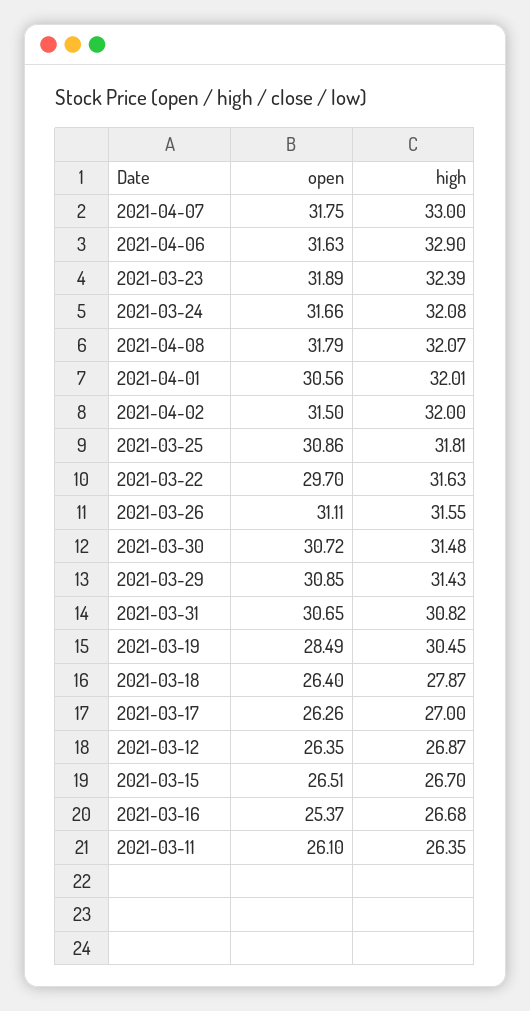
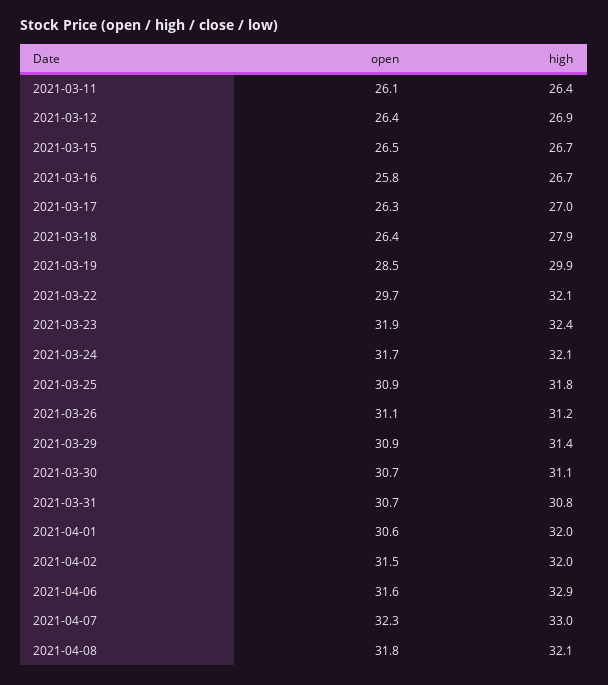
  {
    "open": {
-     "2021-04-07": 31.75,
+     "2021-04-07": 32.3,
      "2021-04-06": 31.63,
      "2021-03-23": 31.89,
      "2021-03-24": 31.66,
      "2021-04-08": 31.79,
      "2021-04-01": 30.56,
      "2021-04-02": 31.5,
      "2021-03-25": 30.86,
      "2021-03-22": 29.7,
      "2021-03-26": 31.11,
      "2021-03-30": 30.72,
      "2021-03-29": 30.85,
      "2021-03-31": 30.65,
      "2021-03-19": 28.49,
      "2021-03-18": 26.4,
      "2021-03-17": 26.26,
      "2021-03-12": 26.35,
      "2021-03-15": 26.51,
-     "2021-03-16": 25.37,
+     "2021-03-16": 25.8,
      "2021-03-11": 26.1
    },
    "high": {
      "2021-04-07": 33,
      "2021-04-06": 32.9,
      "2021-03-23": 32.39,
      "2021-03-24": 32.08,
      "2021-04-08": 32.07,
      "2021-04-01": 32.01,
      "2021-04-02": 32,
      "2021-03-25": 31.81,
-     "2021-03-22": 31.63,
+     "2021-03-22": 32.1,
-     "2021-03-26": 31.55,
+     "2021-03-26": 31.2,
-     "2021-03-30": 31.48,
+     "2021-03-30": 31.1,
      "2021-03-29": 31.43,
      "2021-03-31": 30.82,
-     "2021-03-19": 30.45,
+     "2021-03-19": 29.9,
      "2021-03-18": 27.87,
      "2021-03-17": 27,
      "2021-03-12": 26.87,
      "2021-03-15": 26.7,
      "2021-03-16": 26.68,
      "2021-03-11": 26.35
    }
  }

